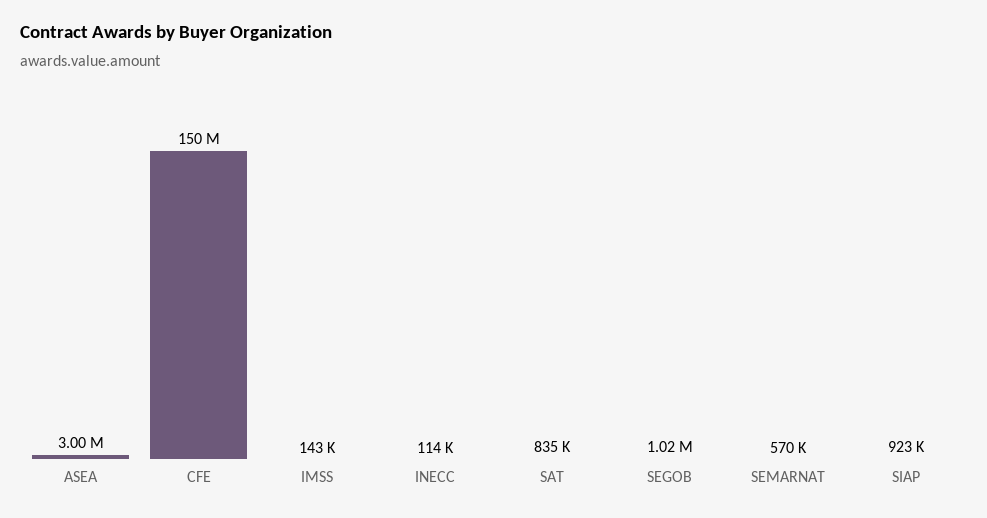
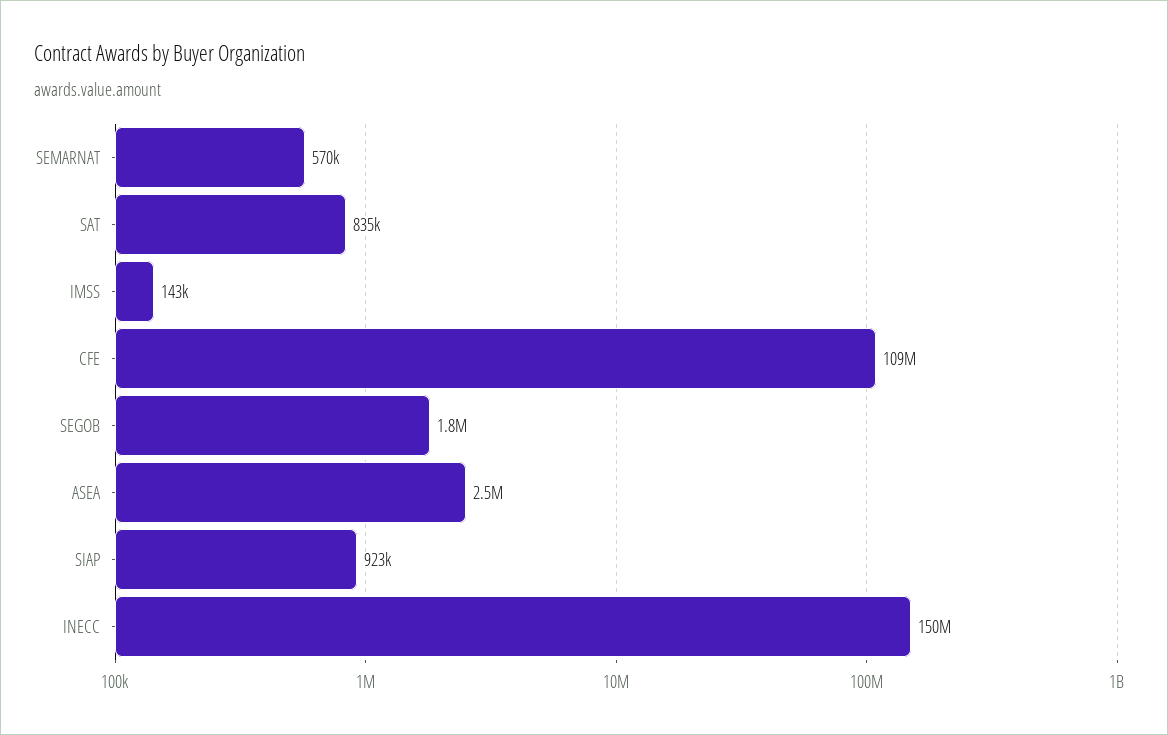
  {
-   "ASEA": 3000000,
+   "ASEA": 2500000,
-   "CFE": 150000000,
+   "CFE": 109000000,
    "IMSS": 143000,
-   "INECC": 114000,
+   "INECC": 150000000,
    "SAT": 835000,
-   "SEGOB": 1020000,
+   "SEGOB": 1800000,
    "SEMARNAT": 570000,
    "SIAP": 923000
  }

